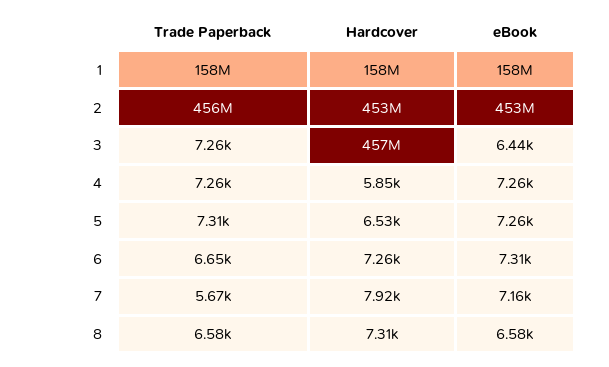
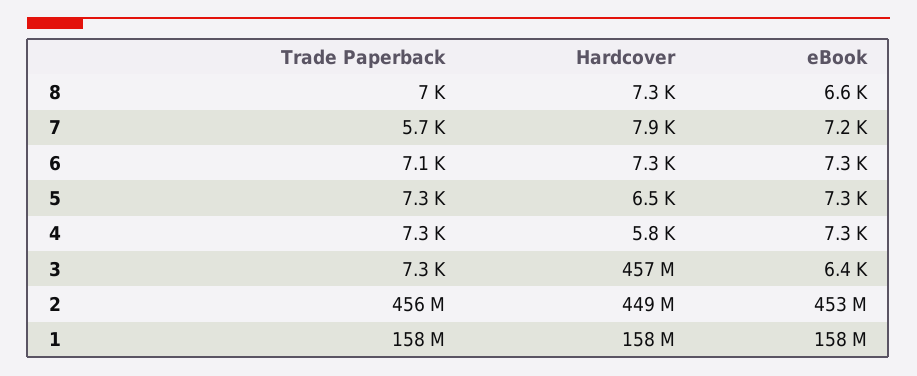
  {
    "Trade Paperback": {
      "1": 158000000,
      "2": 456000000,
      "3": 7260,
      "4": 7260,
      "5": 7310,
-     "6": 6650,
+     "6": 7100,
      "7": 5670,
-     "8": 6580
+     "8": 7000
    },
    "Hardcover": {
      "1": 158000000,
-     "2": 453000000,
+     "2": 449000000,
      "3": 457000000,
      "4": 5850,
      "5": 6530,
      "6": 7260,
      "7": 7920,
      "8": 7310
    },
    "eBook": {
      "1": 158000000,
      "2": 453000000,
      "3": 6440,
      "4": 7260,
      "5": 7260,
      "6": 7310,
      "7": 7160,
      "8": 6580
    }
  }

